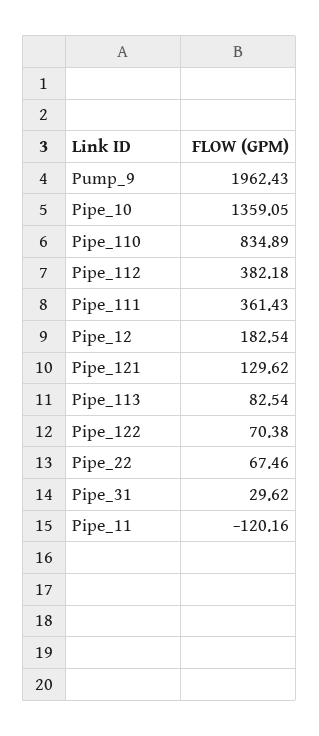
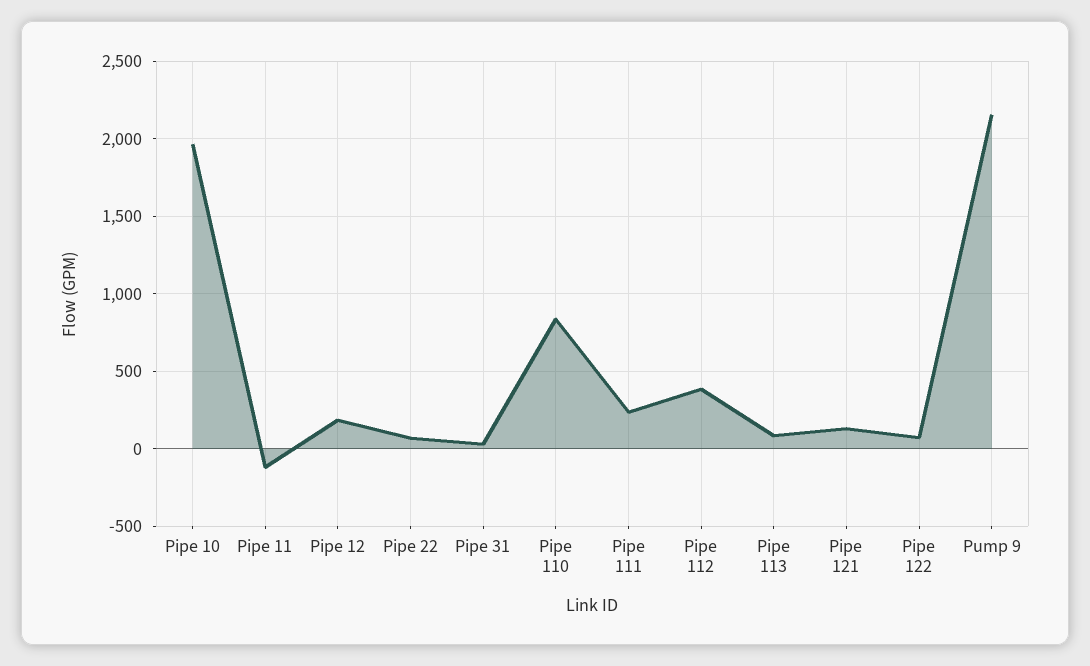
  {
-   "Pump_9": 1962.43,
+   "Pump_9": 2150,
-   "Pipe_10": 1359.05,
+   "Pipe_10": 1950,
    "Pipe_110": 834.89,
    "Pipe_112": 382.18,
-   "Pipe_111": 361.43,
+   "Pipe_111": 250,
    "Pipe_12": 182.54,
    "Pipe_121": 129.62,
    "Pipe_113": 82.54,
    "Pipe_122": 70.38,
    "Pipe_22": 67.46,
    "Pipe_31": 29.62,
    "Pipe_11": -120.16
  }

